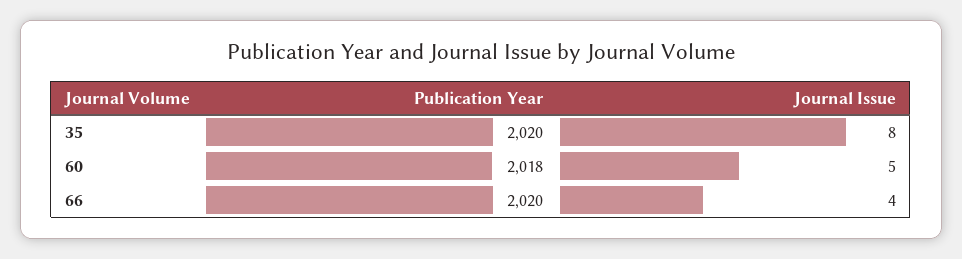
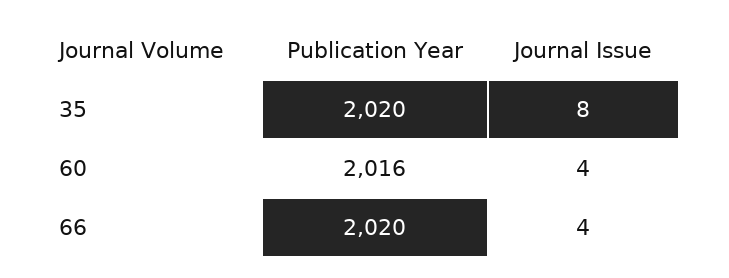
  {
    "Publication Year": {
      "35": 2020,
-     "60": 2018,
+     "60": 2016,
      "66": 2020
    },
    "Journal Issue": {
      "35": 8,
-     "60": 5,
+     "60": 4,
      "66": 4
    }
  }

